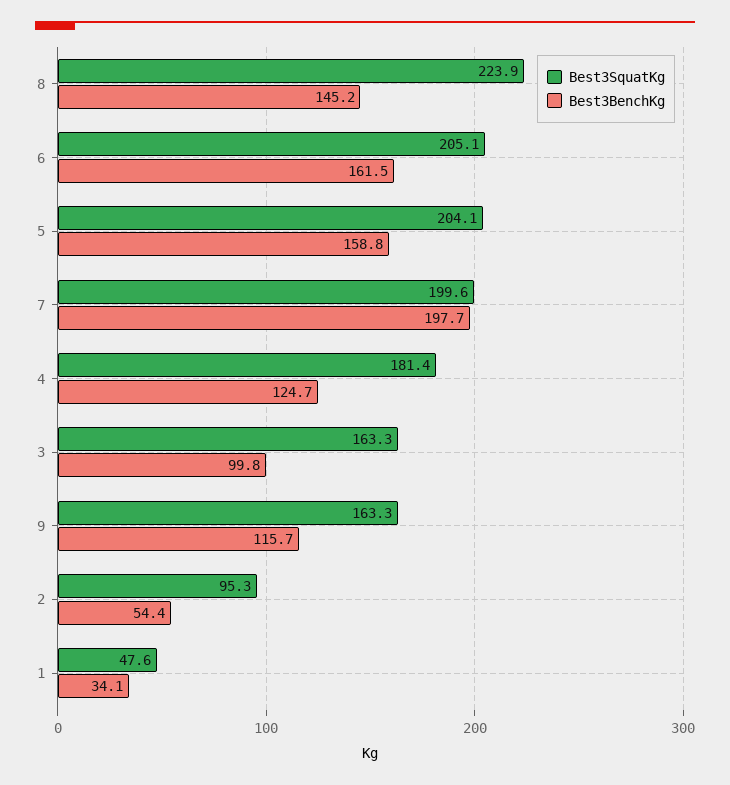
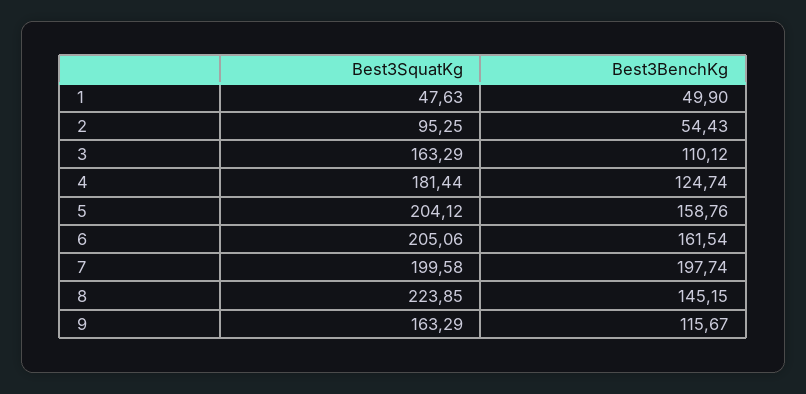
  {
    "Best3SquatKg": {
      "8": 223.85,
      "6": 205.06,
      "5": 204.12,
      "7": 199.58,
      "4": 181.44,
      "3": 163.29,
      "9": 163.29,
      "2": 95.25,
      "1": 47.63
    },
    "Best3BenchKg": {
      "8": 145.15,
      "6": 161.54,
      "5": 158.76,
      "7": 197.74,
      "4": 124.74,
-     "3": 99.8,
+     "3": 110.12,
      "9": 115.67,
      "2": 54.43,
-     "1": 34.1
+     "1": 49.9
    }
  }

